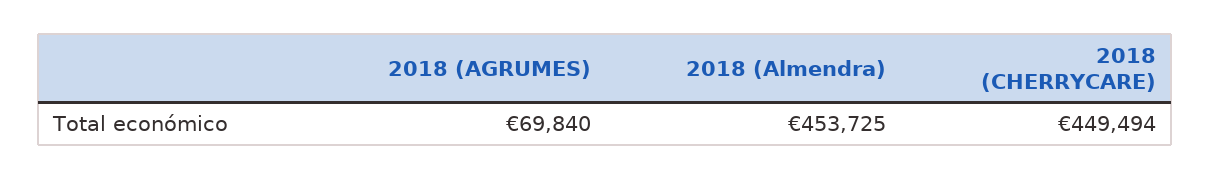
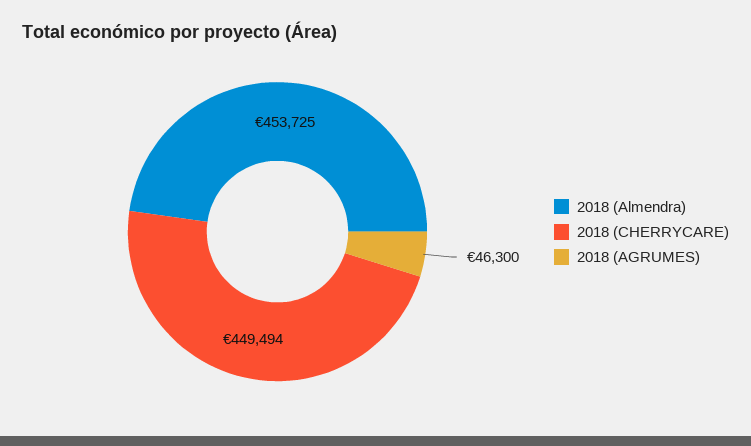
  {
-   "2018 (AGRUMES)": 69840,
+   "2018 (AGRUMES)": 46300,
    "2018 (Almendra)": 453725,
    "2018 (CHERRYCARE)": 449494
  }

